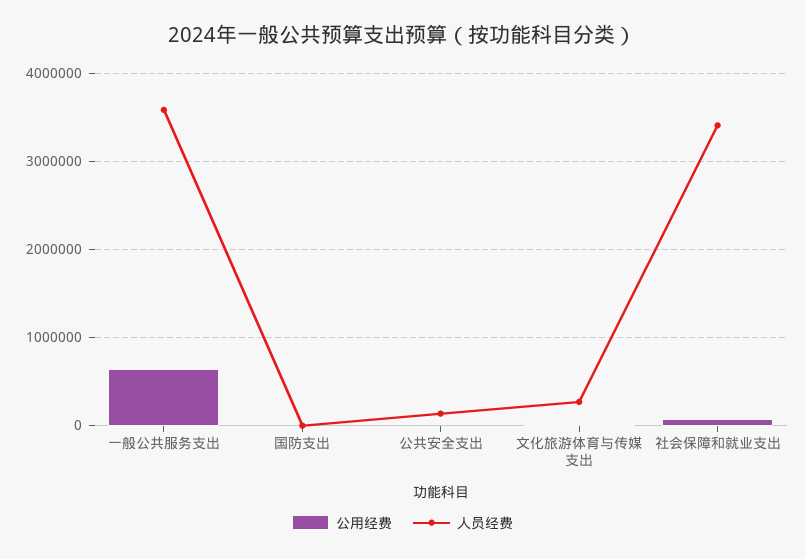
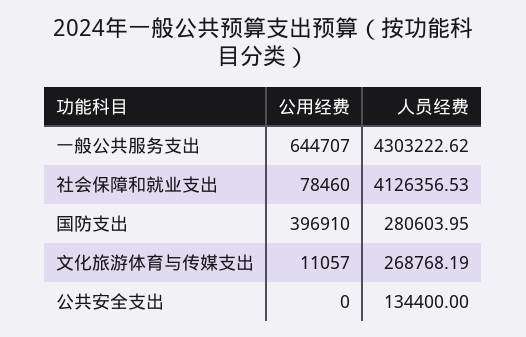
  {
    "公用经费": {
      "一般公共服务支出": 644707,
-     "国防支出": 0,
+     "国防支出": 396910,
      "公共安全支出": 0,
      "文化旅游体育与传媒支出": 11057,
      "社会保障和就业支出": 78460
    },
    "人员经费": {
-     "一般公共服务支出": 3600000,
+     "一般公共服务支出": 4303222.62,
-     "国防支出": 0,
+     "国防支出": 280603.95,
      "公共安全支出": 134400,
      "文化旅游体育与传媒支出": 268768.19,
-     "社会保障和就业支出": 3400000
+     "社会保障和就业支出": 4126356.53
    }
  }

